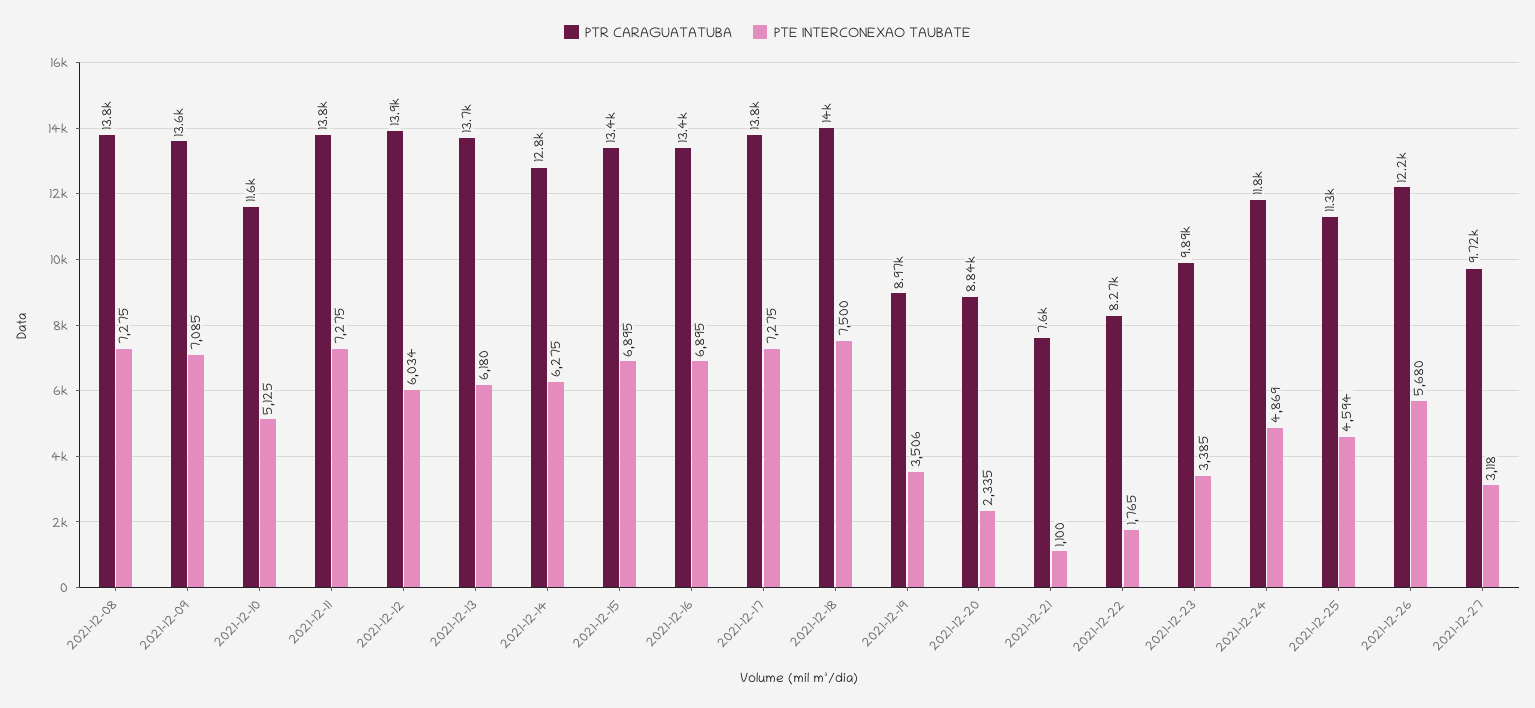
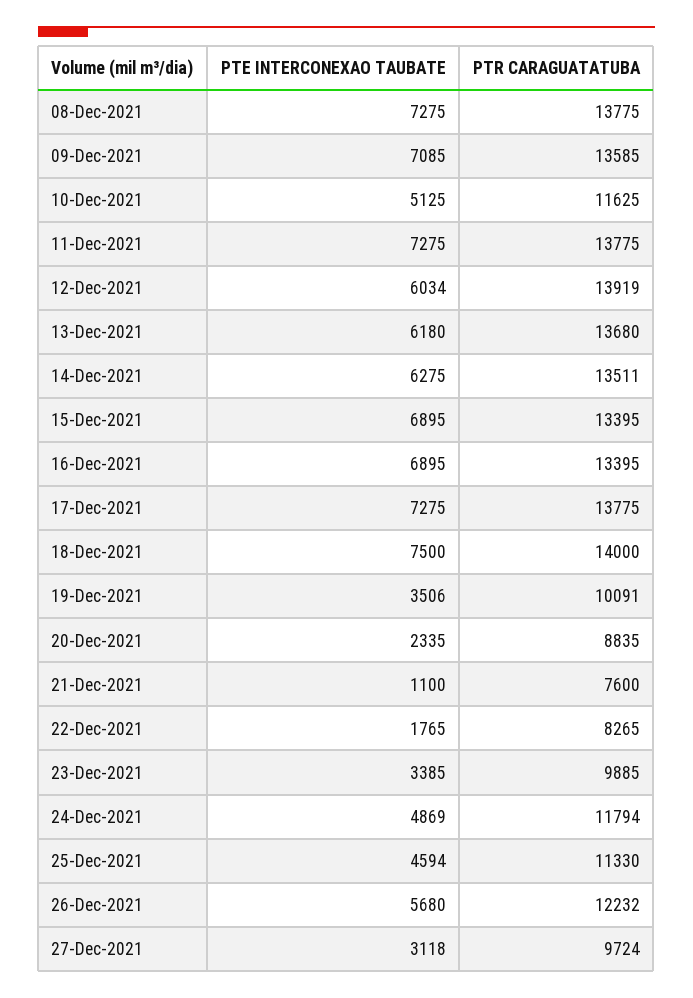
  {
    "PTR CARAGUATATUBA": {
      "2021-12-08": 13775,
      "2021-12-09": 13585,
      "2021-12-10": 11625,
      "2021-12-11": 13775,
      "2021-12-12": 13919,
      "2021-12-13": 13680,
-     "2021-12-14": 12800,
+     "2021-12-14": 13511,
      "2021-12-15": 13395,
      "2021-12-16": 13395,
      "2021-12-17": 13775,
      "2021-12-18": 14000,
-     "2021-12-19": 8970,
+     "2021-12-19": 10091,
      "2021-12-20": 8835,
      "2021-12-21": 7600,
      "2021-12-22": 8265,
      "2021-12-23": 9885,
      "2021-12-24": 11794,
      "2021-12-25": 11330,
      "2021-12-26": 12232,
      "2021-12-27": 9724
    },
    "PTE INTERCONEXAO TAUBATE": {
      "2021-12-08": 7275,
      "2021-12-09": 7085,
      "2021-12-10": 5125,
      "2021-12-11": 7275,
      "2021-12-12": 6034,
      "2021-12-13": 6180,
      "2021-12-14": 6275,
      "2021-12-15": 6895,
      "2021-12-16": 6895,
      "2021-12-17": 7275,
      "2021-12-18": 7500,
      "2021-12-19": 3506,
      "2021-12-20": 2335,
      "2021-12-21": 1100,
      "2021-12-22": 1765,
      "2021-12-23": 3385,
      "2021-12-24": 4869,
      "2021-12-25": 4594,
      "2021-12-26": 5680,
      "2021-12-27": 3118
    }
  }

